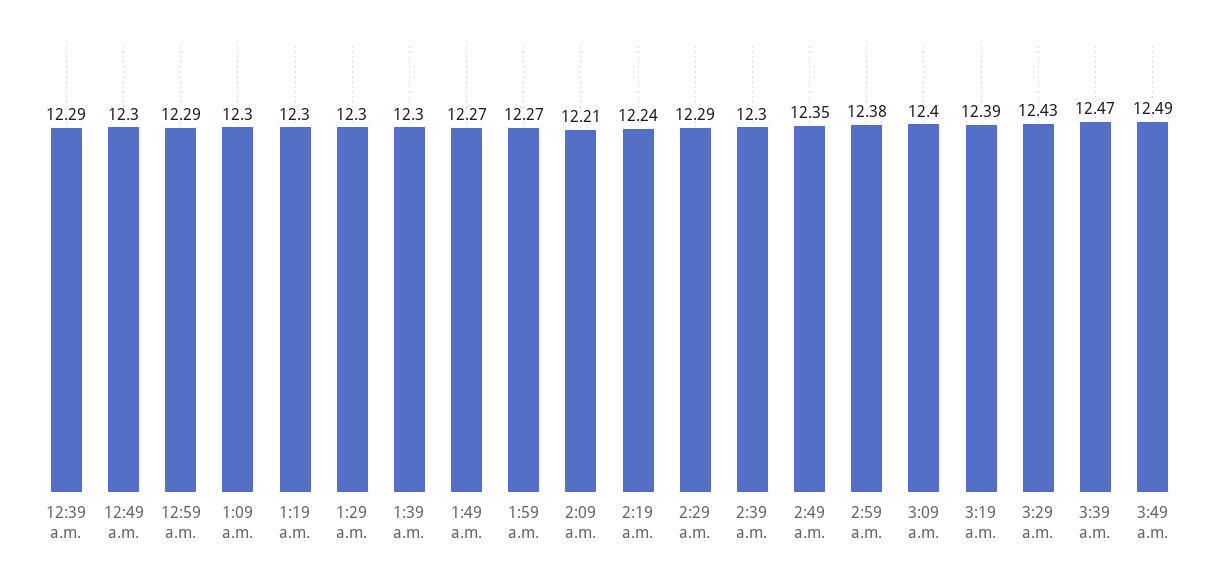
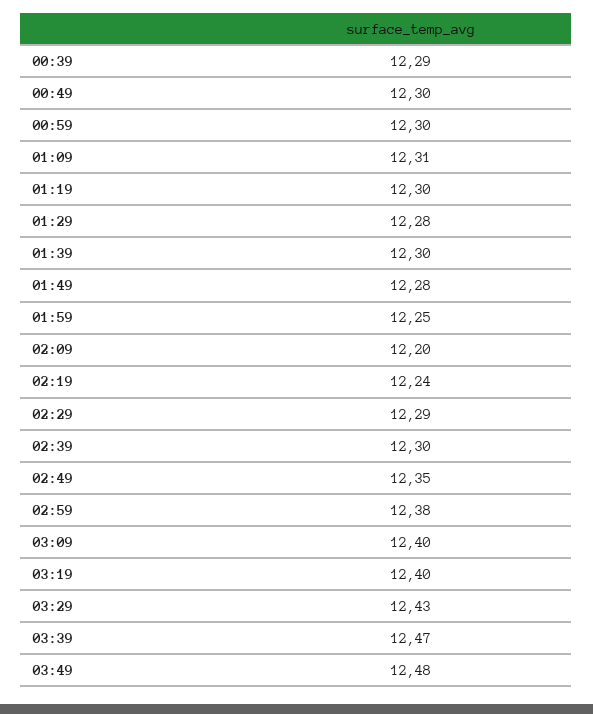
  {
    "12:39 a.m.": 12.29,
    "12:49 a.m.": 12.3,
-   "12:59 a.m.": 12.29,
+   "12:59 a.m.": 12.3,
-   "1:09 a.m.": 12.3,
+   "1:09 a.m.": 12.31,
    "1:19 a.m.": 12.3,
-   "1:29 a.m.": 12.3,
+   "1:29 a.m.": 12.28,
    "1:39 a.m.": 12.3,
-   "1:49 a.m.": 12.27,
+   "1:49 a.m.": 12.28,
-   "1:59 a.m.": 12.27,
+   "1:59 a.m.": 12.25,
-   "2:09 a.m.": 12.21,
+   "2:09 a.m.": 12.2,
    "2:19 a.m.": 12.24,
    "2:29 a.m.": 12.29,
    "2:39 a.m.": 12.3,
    "2:49 a.m.": 12.35,
    "2:59 a.m.": 12.38,
    "3:09 a.m.": 12.4,
-   "3:19 a.m.": 12.39,
+   "3:19 a.m.": 12.4,
    "3:29 a.m.": 12.43,
    "3:39 a.m.": 12.47,
-   "3:49 a.m.": 12.49
+   "3:49 a.m.": 12.48
  }

